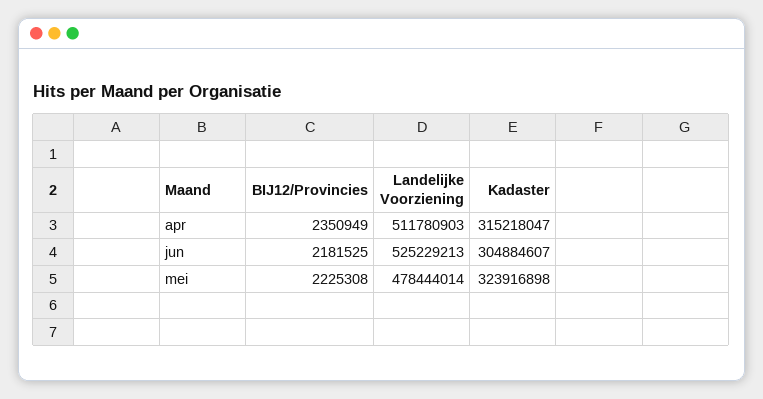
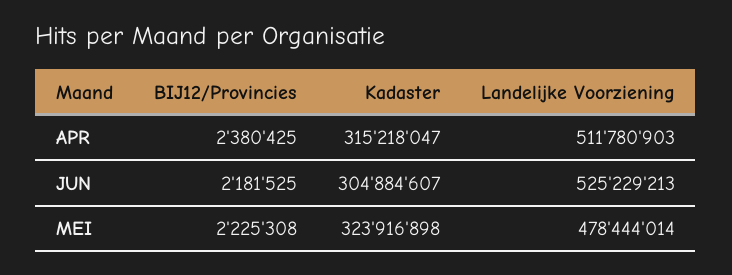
  {
    "BIJ12/Provincies": {
-     "apr": 2350949,
+     "apr": 2380425,
      "jun": 2181525,
      "mei": 2225308
    },
    "Landelijke Voorziening": {
      "apr": 511780903,
      "jun": 525229213,
      "mei": 478444014
    },
    "Kadaster": {
      "apr": 315218047,
      "jun": 304884607,
      "mei": 323916898
    }
  }

